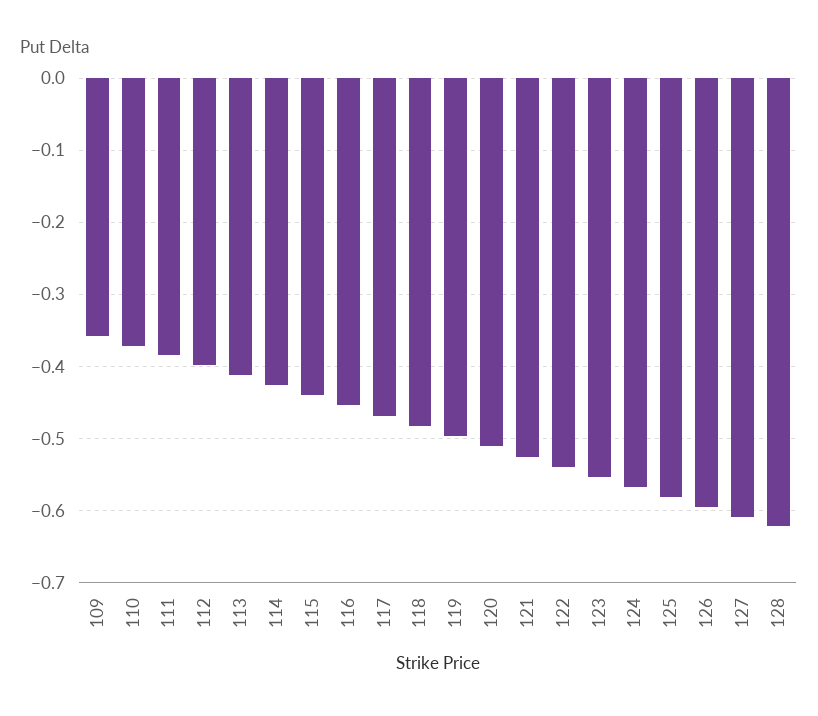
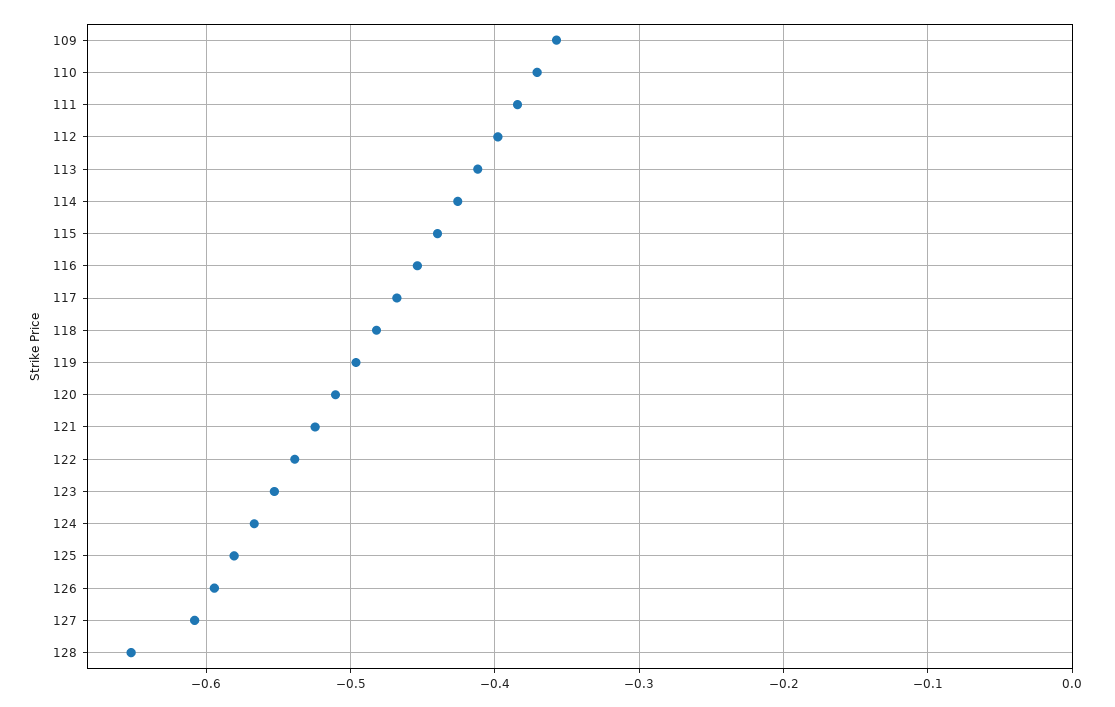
  {
    "109": -0.36,
    "110": -0.37,
    "111": -0.38,
    "112": -0.4,
    "113": -0.41,
    "114": -0.43,
    "115": -0.44,
    "116": -0.45,
    "117": -0.47,
    "118": -0.48,
    "119": -0.5,
    "120": -0.51,
    "121": -0.52,
    "122": -0.54,
    "123": -0.55,
    "124": -0.57,
    "125": -0.58,
    "126": -0.59,
    "127": -0.61,
-   "128": -0.62
+   "128": -0.65
  }

